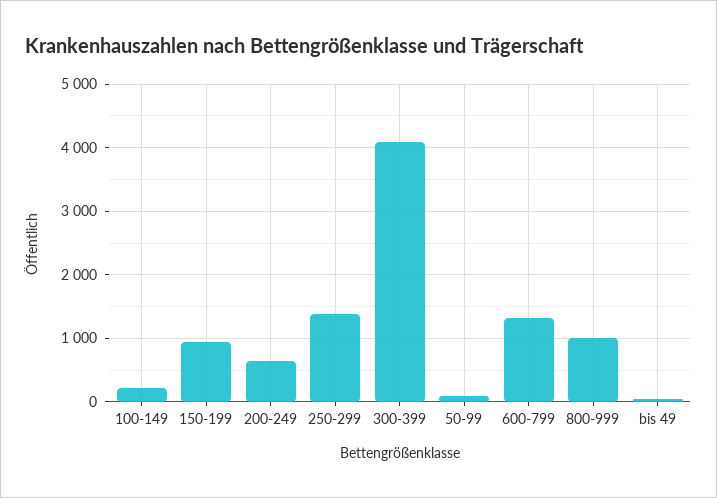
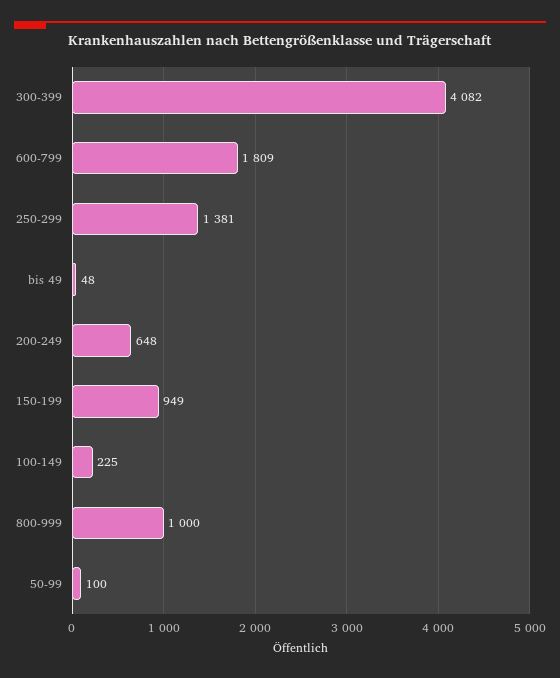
  {
    "100-149": 225,
    "150-199": 949,
    "200-249": 648,
    "250-299": 1381,
    "300-399": 4082,
    "50-99": 100,
-   "600-799": 1300,
+   "600-799": 1809,
    "800-999": 1000,
    "bis 49": 48
  }

